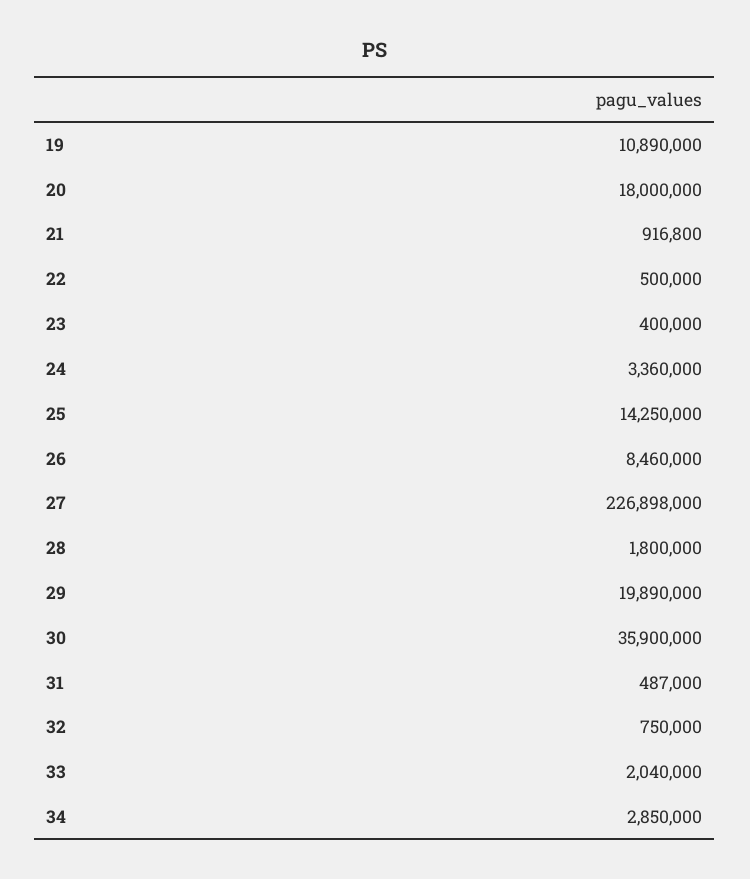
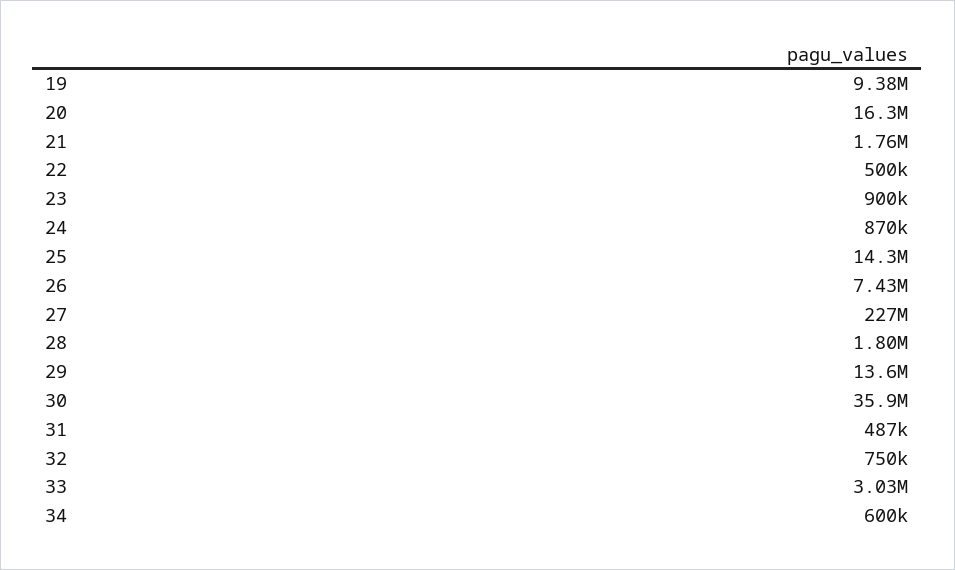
  {
-   "19": 10890000,
+   "19": 9380000,
-   "20": 18000000,
+   "20": 16300000,
-   "21": 916800,
+   "21": 1760000,
    "22": 500000,
-   "23": 400000,
+   "23": 900000,
-   "24": 3360000,
+   "24": 870000,
    "25": 14250000,
-   "26": 8460000,
+   "26": 7430000,
    "27": 226898000,
    "28": 1800000,
-   "29": 19890000,
+   "29": 13600000,
    "30": 35900000,
    "31": 487000,
    "32": 750000,
-   "33": 2040000,
+   "33": 3030000,
-   "34": 2850000
+   "34": 600000
  }

